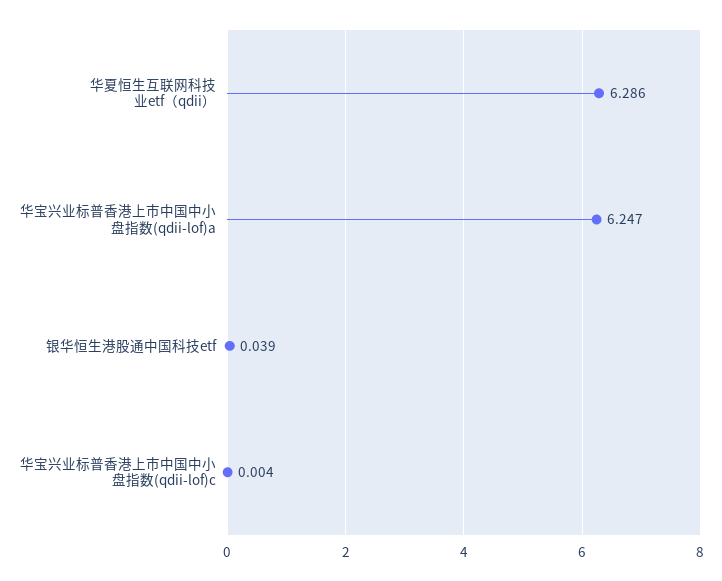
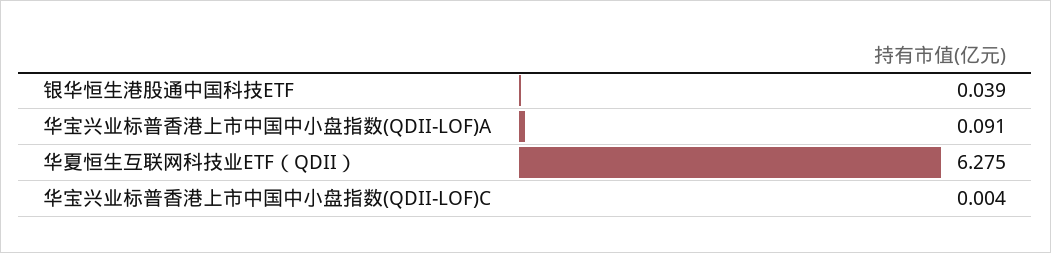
  {
-   "华夏恒生互联网科技业etf（qdii）": 6.286,
+   "华夏恒生互联网科技业etf（qdii）": 6.275,
-   "华宝兴业标普香港上市中国中小盘指数(qdii-lof)a": 6.247,
+   "华宝兴业标普香港上市中国中小盘指数(qdii-lof)a": 0.091,
    "银华恒生港股通中国科技etf": 0.039,
    "华宝兴业标普香港上市中国中小盘指数(qdii-lof)c": 0.004
  }

